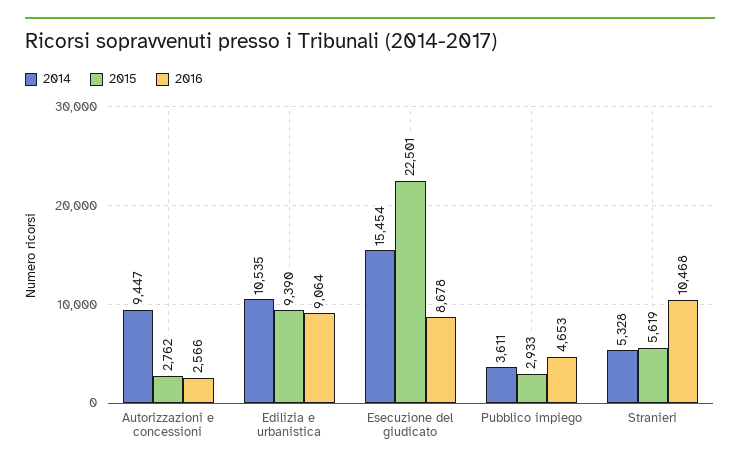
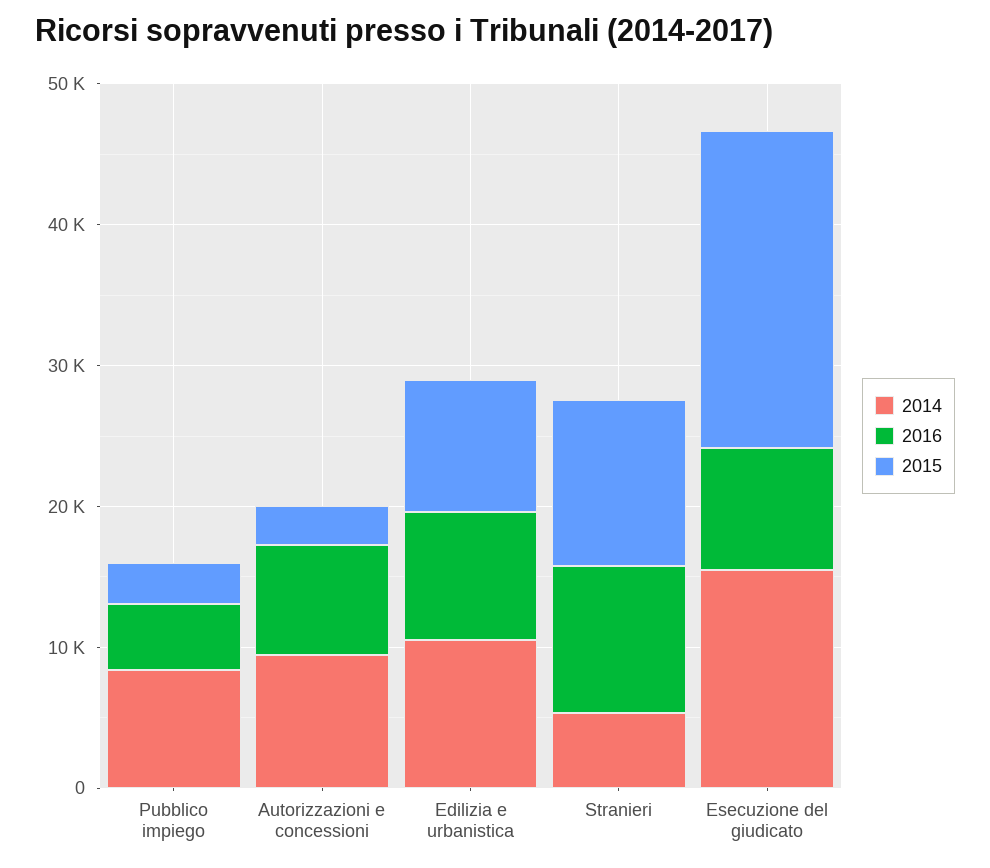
  {
    "2014": {
      "Autorizzazioni e concessioni": 9447,
      "Edilizia e urbanistica": 10535,
      "Esecuzione del giudicato": 15454,
-     "Pubblico impiego": 3611,
+     "Pubblico impiego": 8000,
      "Stranieri": 5328
    },
    "2015": {
      "Autorizzazioni e concessioni": 2762,
      "Edilizia e urbanistica": 9390,
      "Esecuzione del giudicato": 22501,
      "Pubblico impiego": 2933,
-     "Stranieri": 5619
+     "Stranieri": 12000
    },
    "2016": {
-     "Autorizzazioni e concessioni": 2566,
+     "Autorizzazioni e concessioni": 8000,
      "Edilizia e urbanistica": 9064,
      "Esecuzione del giudicato": 8678,
      "Pubblico impiego": 4653,
      "Stranieri": 10468
    }
  }

